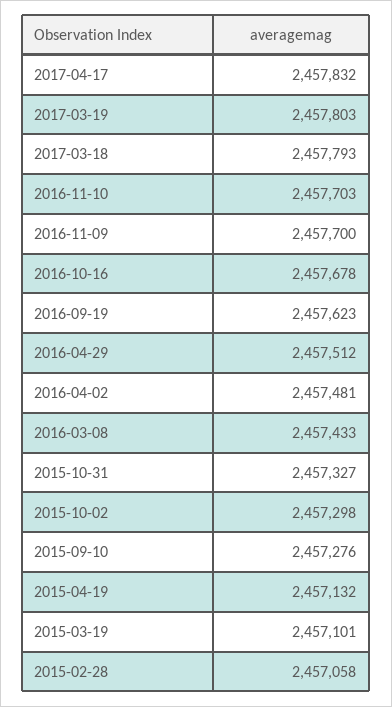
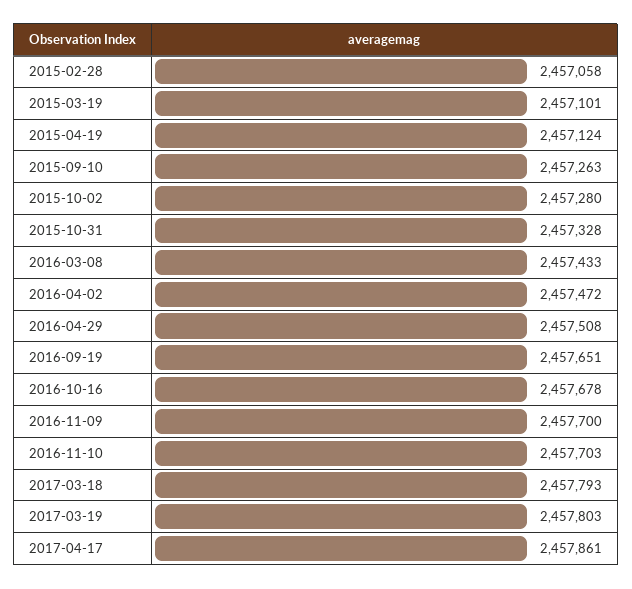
  {
-   "2017-04-17": 2457832,
+   "2017-04-17": 2457861,
    "2017-03-19": 2457803,
    "2017-03-18": 2457793,
    "2016-11-10": 2457703,
    "2016-11-09": 2457700,
    "2016-10-16": 2457678,
-   "2016-09-19": 2457623,
+   "2016-09-19": 2457651,
-   "2016-04-29": 2457512,
+   "2016-04-29": 2457508,
-   "2016-04-02": 2457481,
+   "2016-04-02": 2457472,
    "2016-03-08": 2457433,
-   "2015-10-31": 2457327,
+   "2015-10-31": 2457328,
-   "2015-10-02": 2457298,
+   "2015-10-02": 2457280,
-   "2015-09-10": 2457276,
+   "2015-09-10": 2457263,
-   "2015-04-19": 2457132,
+   "2015-04-19": 2457124,
    "2015-03-19": 2457101,
    "2015-02-28": 2457058
  }

